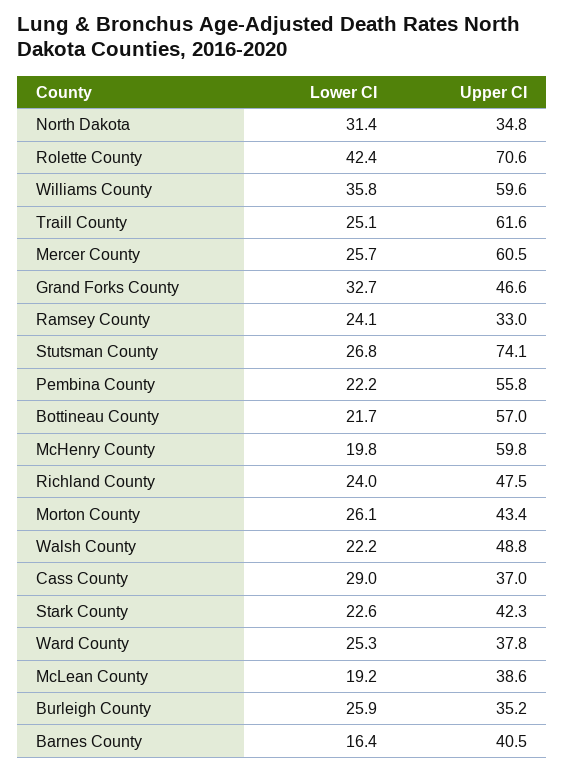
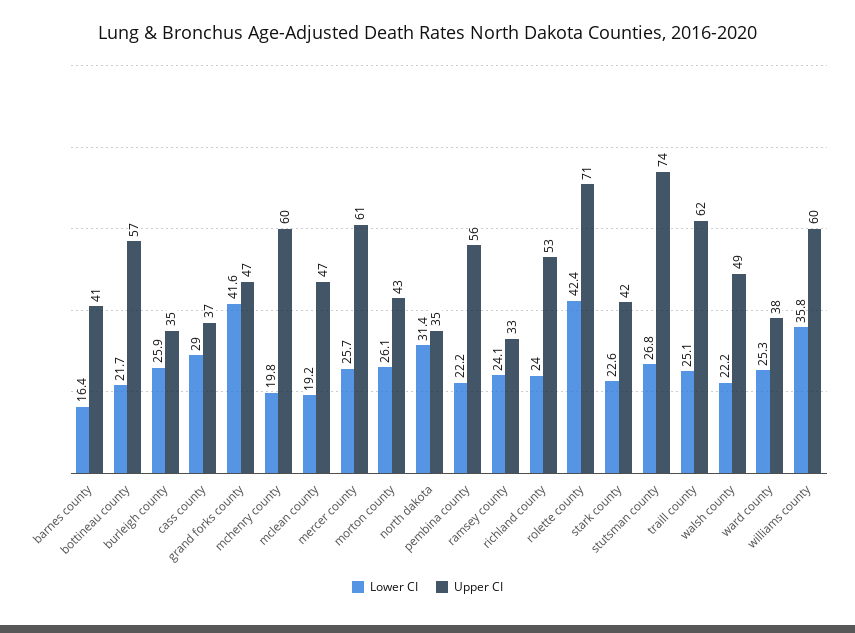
  {
    "Lower CI": {
      "North Dakota": 31.4,
      "Rolette County": 42.4,
      "Williams County": 35.8,
      "Traill County": 25.1,
      "Mercer County": 25.7,
-     "Grand Forks County": 32.7,
+     "Grand Forks County": 41.6,
      "Ramsey County": 24.1,
      "Stutsman County": 26.8,
      "Pembina County": 22.2,
      "Bottineau County": 21.7,
      "McHenry County": 19.8,
      "Richland County": 24,
      "Morton County": 26.1,
      "Walsh County": 22.2,
      "Cass County": 29,
      "Stark County": 22.6,
      "Ward County": 25.3,
      "McLean County": 19.2,
      "Burleigh County": 25.9,
      "Barnes County": 16.4
    },
    "Upper CI": {
      "North Dakota": 34.8,
      "Rolette County": 70.6,
      "Williams County": 59.6,
      "Traill County": 61.6,
      "Mercer County": 60.5,
      "Grand Forks County": 46.6,
      "Ramsey County": 33,
      "Stutsman County": 74.1,
      "Pembina County": 55.8,
      "Bottineau County": 57,
      "McHenry County": 59.8,
-     "Richland County": 47.5,
+     "Richland County": 53,
      "Morton County": 43.4,
      "Walsh County": 48.8,
      "Cass County": 37,
      "Stark County": 42.3,
      "Ward County": 37.8,
-     "McLean County": 38.6,
+     "McLean County": 47,
      "Burleigh County": 35.2,
      "Barnes County": 40.5
    }
  }

